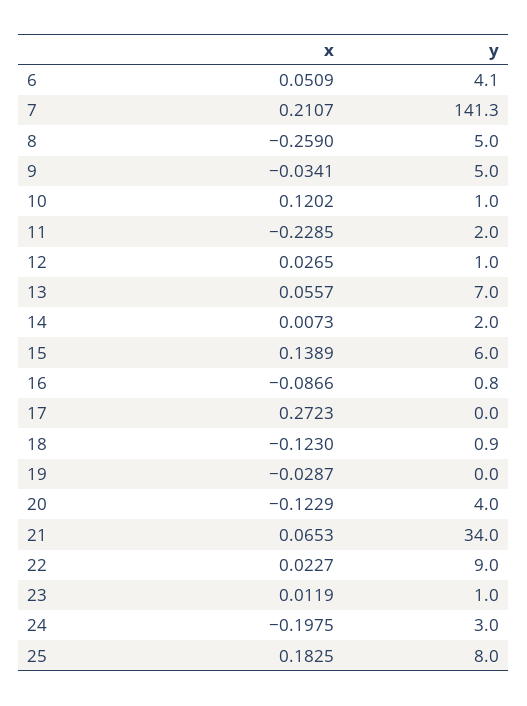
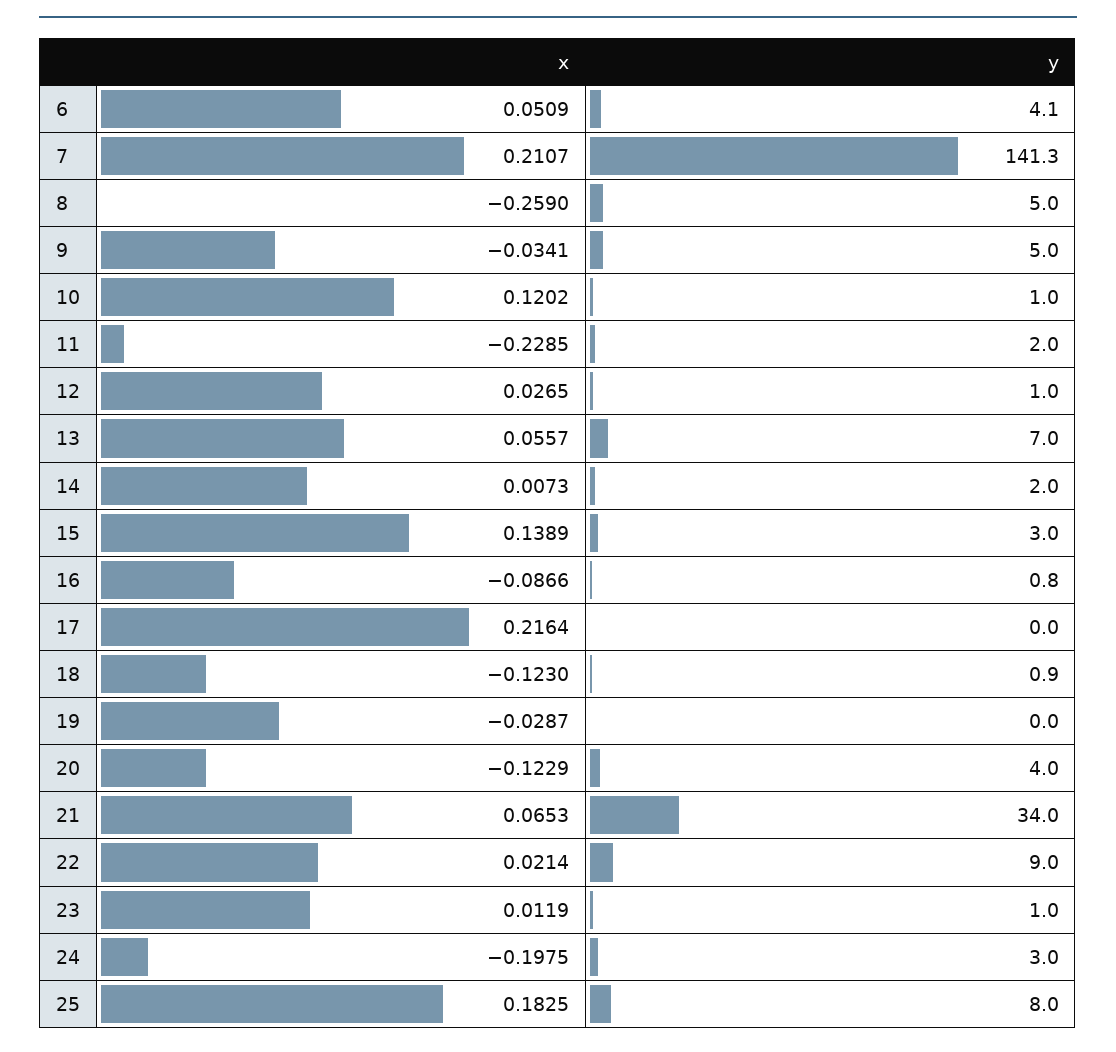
  {
    "x": {
      "6": 0.0509,
      "7": 0.2107,
      "8": -0.259,
      "9": -0.0341,
      "10": 0.1202,
      "11": -0.2285,
      "12": 0.0265,
      "13": 0.0557,
      "14": 0.0073,
      "15": 0.1389,
      "16": -0.0866,
-     "17": 0.2723,
+     "17": 0.2164,
      "18": -0.123,
      "19": -0.0287,
      "20": -0.1229,
      "21": 0.0653,
-     "22": 0.0227,
+     "22": 0.0214,
      "23": 0.0119,
      "24": -0.1975,
      "25": 0.1825
    },
    "y": {
      "6": 4.1,
      "7": 141.3,
      "8": 5,
      "9": 5,
      "10": 1,
      "11": 2,
      "12": 1,
      "13": 7,
      "14": 2,
-     "15": 6,
+     "15": 3,
      "16": 0.8,
      "17": 0,
      "18": 0.9,
      "19": 0,
      "20": 4,
      "21": 34,
      "22": 9,
      "23": 1,
      "24": 3,
      "25": 8
    }
  }

